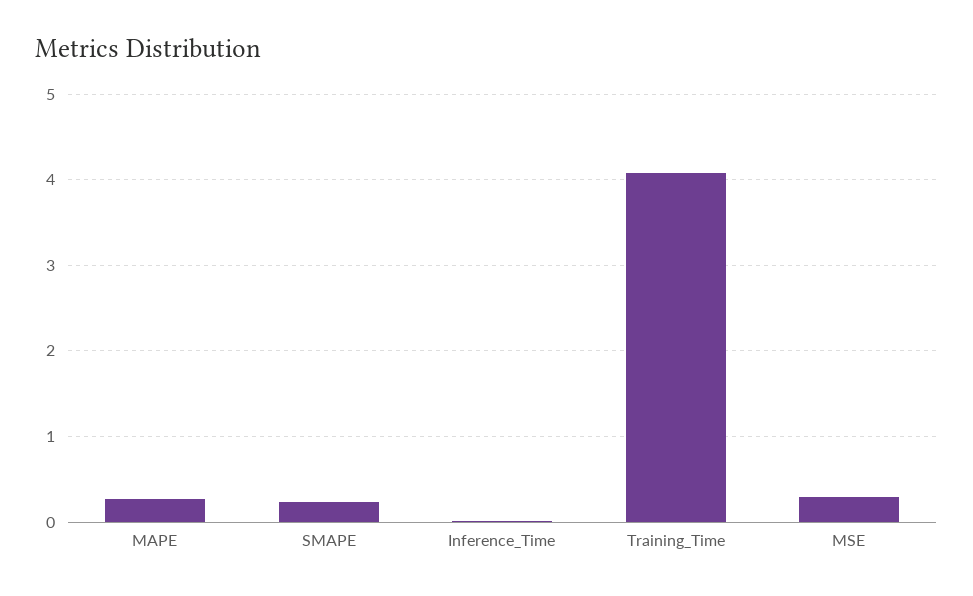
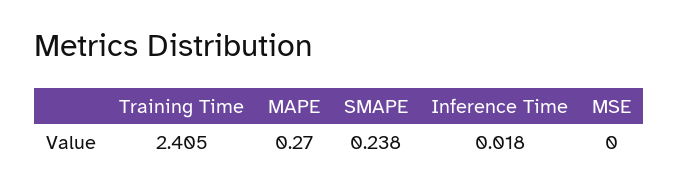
  {
    "MAPE": 0.27,
    "SMAPE": 0.238,
    "Inference_Time": 0.018,
-   "Training_Time": 4.1,
+   "Training_Time": 2.405,
-   "MSE": 0.3
+   "MSE": 0
  }

